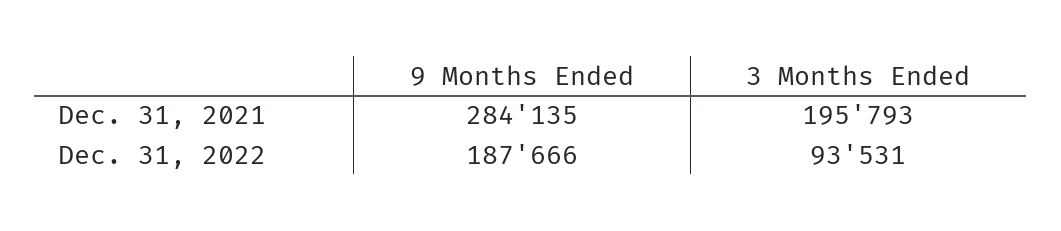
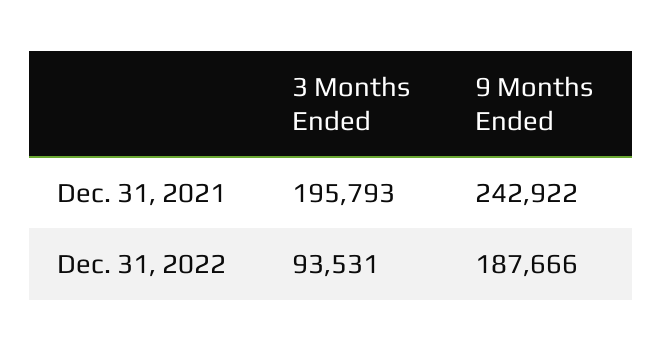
  {
    "9 Months Ended": {
-     "Dec. 31, 2021": 284135,
+     "Dec. 31, 2021": 242922,
      "Dec. 31, 2022": 187666
    },
    "3 Months Ended": {
      "Dec. 31, 2021": 195793,
      "Dec. 31, 2022": 93531
    }
  }

